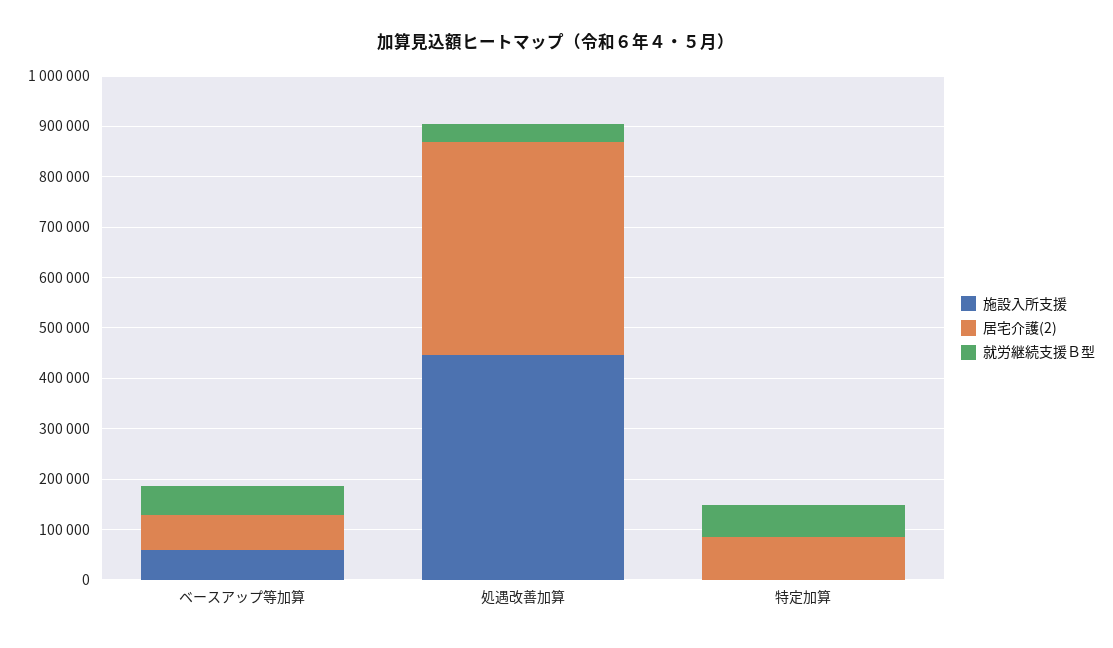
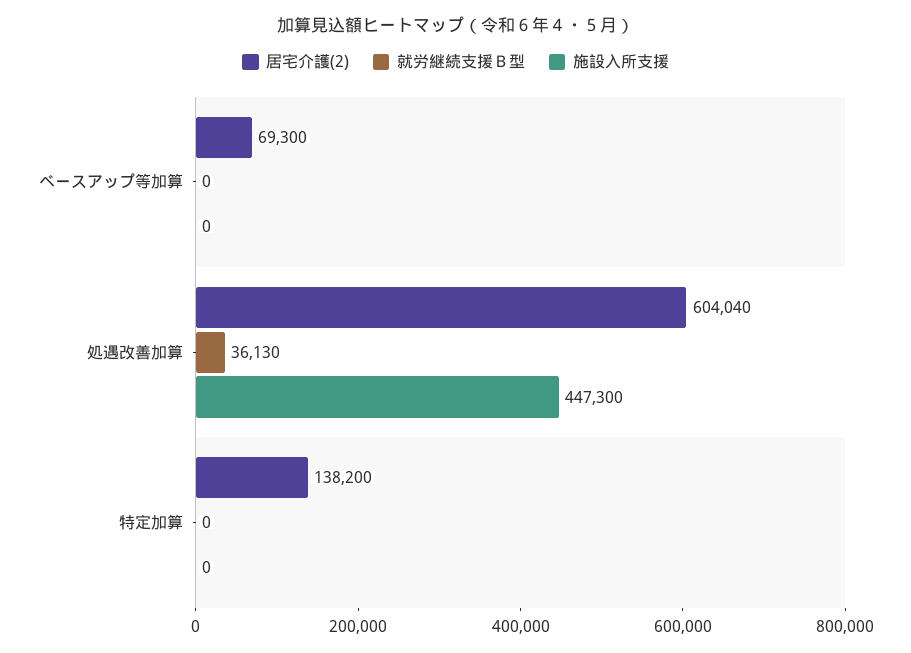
  {
    "施設入所支援": {
-     "ベースアップ等加算": 60000,
+     "ベースアップ等加算": 0,
      "処遇改善加算": 447300,
      "特定加算": 0
    },
    "居宅介護(2)": {
      "ベースアップ等加算": 69300,
-     "処遇改善加算": 420000,
+     "処遇改善加算": 604040,
-     "特定加算": 80000
+     "特定加算": 138200
    },
    "就労継続支援Ｂ型": {
-     "ベースアップ等加算": 60000,
+     "ベースアップ等加算": 0,
      "処遇改善加算": 36130,
-     "特定加算": 60000
+     "特定加算": 0
    }
  }

